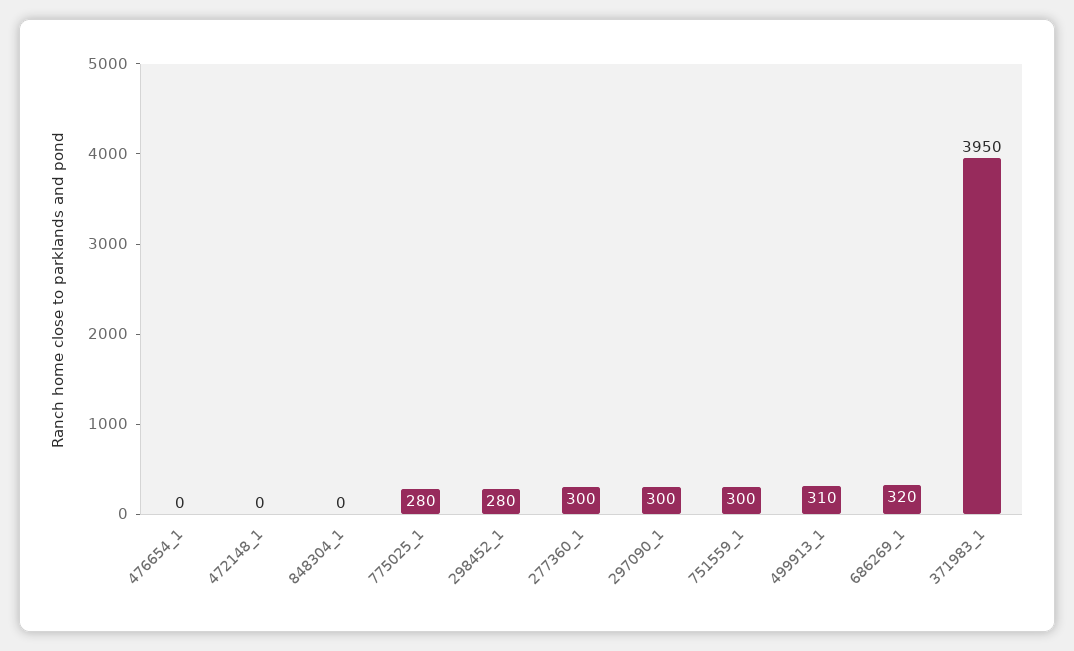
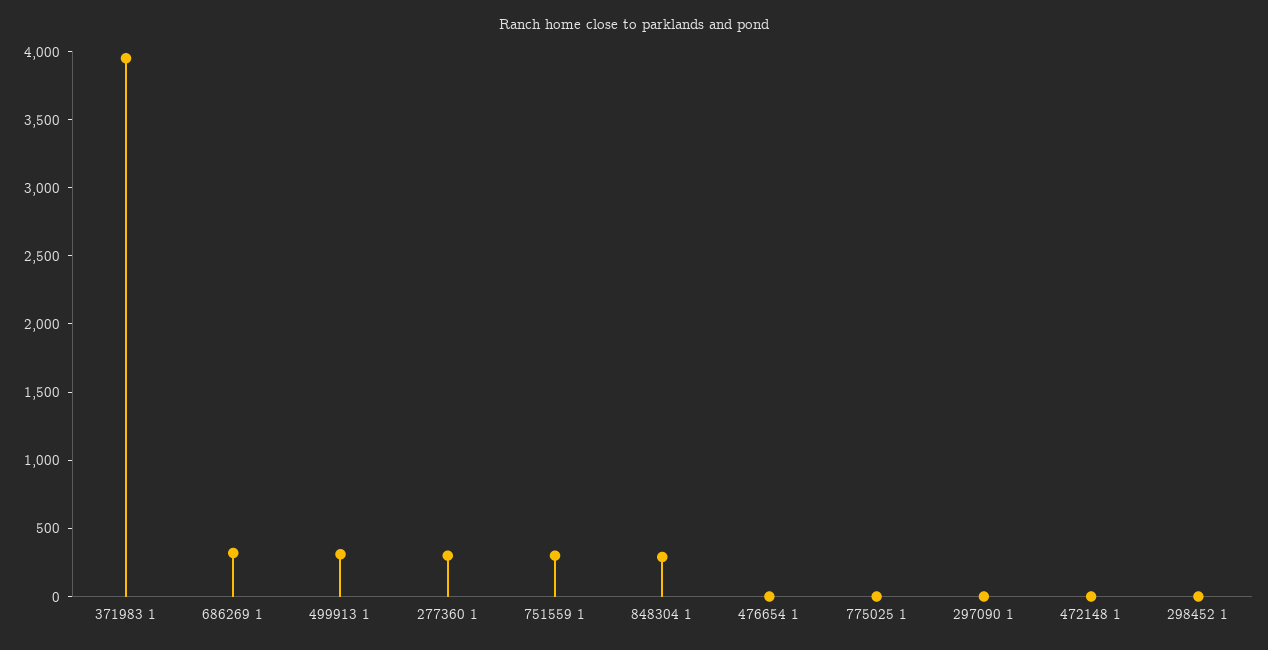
  {
    "476654_1": 0,
    "472148_1": 0,
-   "848304_1": 0,
+   "848304_1": 300,
-   "775025_1": 280,
+   "775025_1": 0,
-   "298452_1": 280,
+   "298452_1": 0,
    "277360_1": 300,
-   "297090_1": 300,
+   "297090_1": 0,
    "751559_1": 300,
    "499913_1": 310,
    "686269_1": 320,
    "371983_1": 3950
  }

